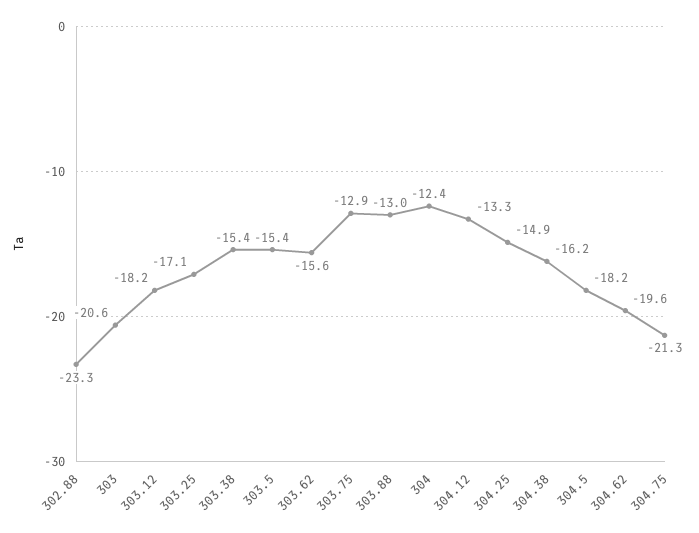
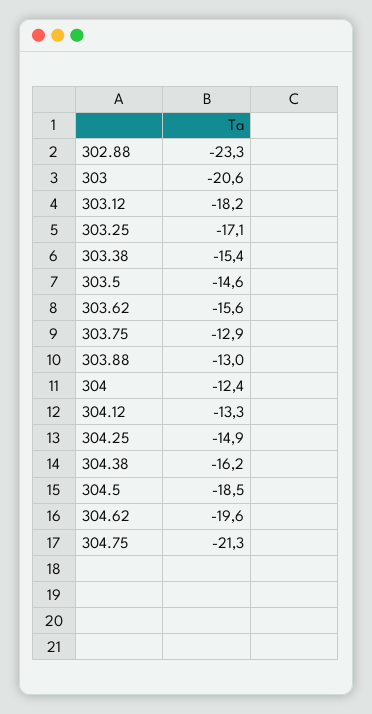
  {
    "302.88": -23.3,
    "303": -20.6,
    "303.12": -18.2,
    "303.25": -17.1,
    "303.38": -15.4,
-   "303.5": -15.4,
+   "303.5": -14.6,
    "303.62": -15.6,
    "303.75": -12.9,
    "303.88": -13,
    "304": -12.4,
    "304.12": -13.3,
    "304.25": -14.9,
    "304.38": -16.2,
-   "304.5": -18.2,
+   "304.5": -18.5,
    "304.62": -19.6,
    "304.75": -21.3
  }

